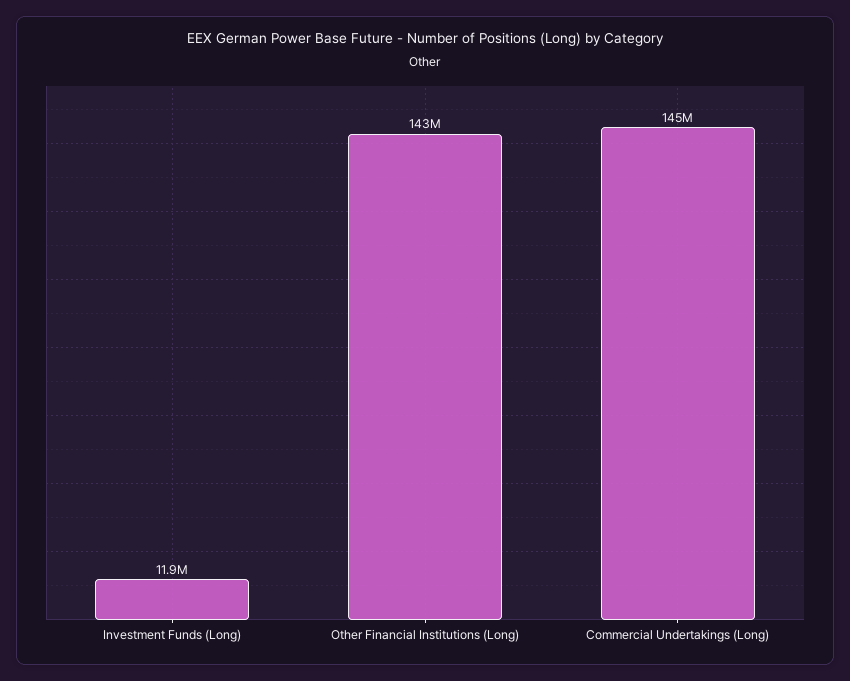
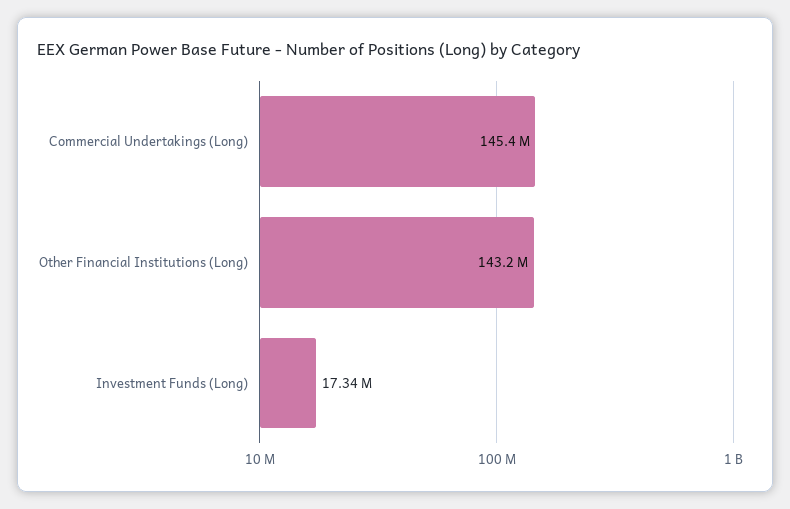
  {
-   "Investment Funds (Long)": 11900000,
+   "Investment Funds (Long)": 17340000,
    "Other Financial Institutions (Long)": 143200000,
    "Commercial Undertakings (Long)": 145400000
  }

